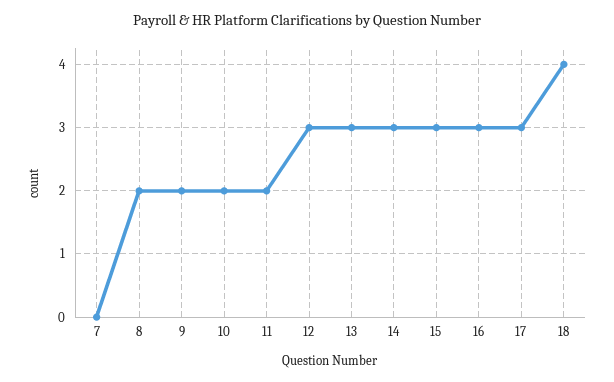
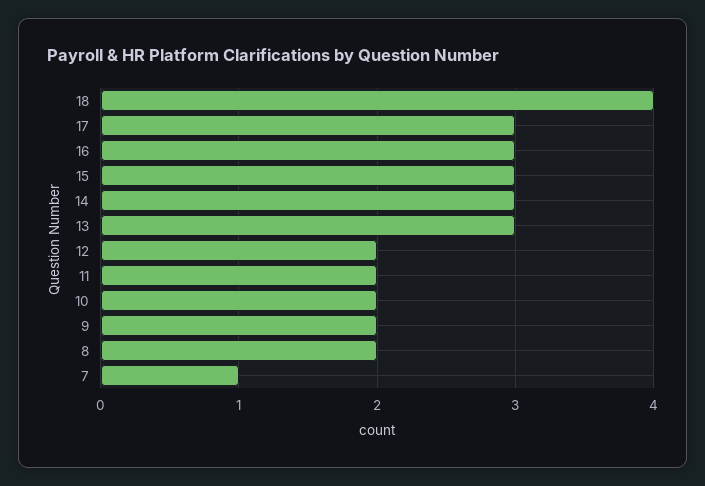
  {
-   "7": 0,
+   "7": 1,
    "8": 2,
    "9": 2,
    "10": 2,
    "11": 2,
-   "12": 3,
+   "12": 2,
    "13": 3,
    "14": 3,
    "15": 3,
    "16": 3,
    "17": 3,
    "18": 4
  }

